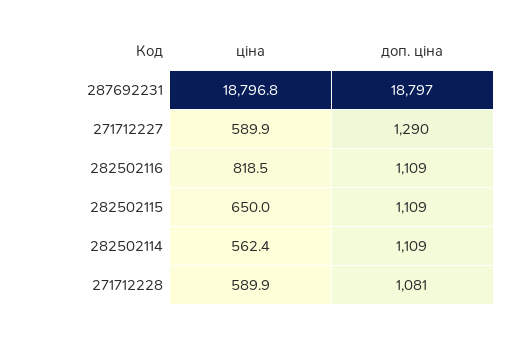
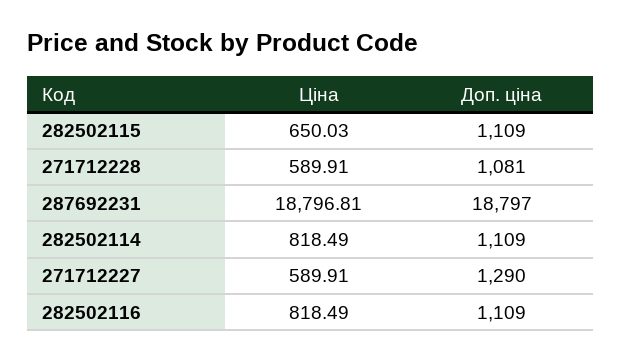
  {
    "ціна": {
      "287692231": 18796.81,
      "271712227": 589.91,
      "282502116": 818.49,
      "282502115": 650.03,
-     "282502114": 562.4,
+     "282502114": 818.49,
      "271712228": 589.91
    },
    "доп. ціна": {
      "287692231": 18797,
      "271712227": 1290,
      "282502116": 1109,
      "282502115": 1109,
      "282502114": 1109,
      "271712228": 1081
    }
  }

